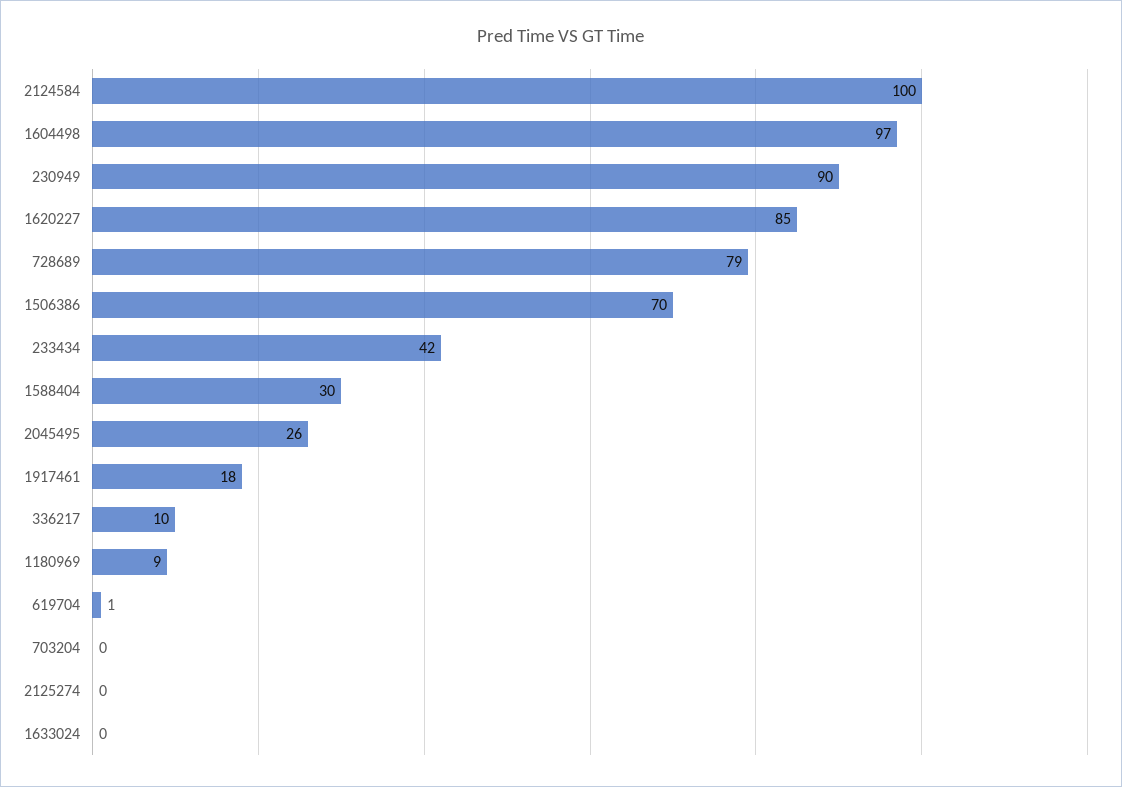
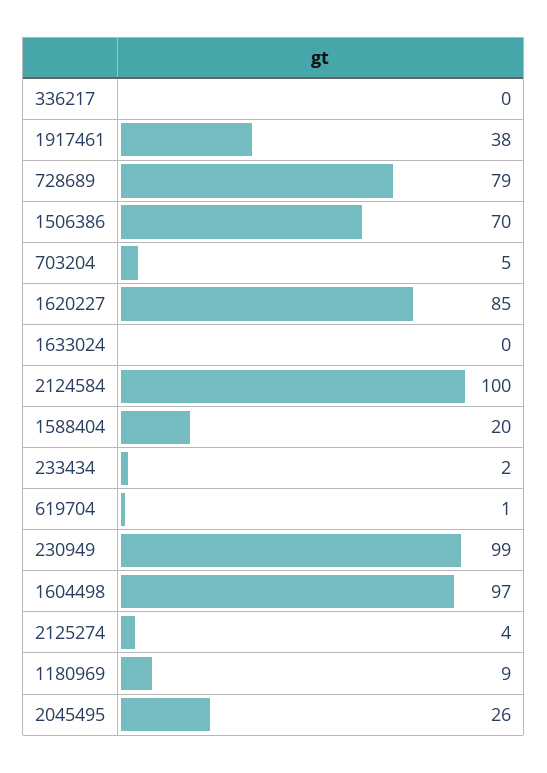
  {
    "2124584": 100,
    "1604498": 97,
-   "230949": 90,
+   "230949": 99,
    "1620227": 85,
    "728689": 79,
    "1506386": 70,
-   "233434": 42,
+   "233434": 2,
-   "1588404": 30,
+   "1588404": 20,
    "2045495": 26,
-   "1917461": 18,
+   "1917461": 38,
-   "336217": 10,
+   "336217": 0,
    "1180969": 9,
    "619704": 1,
-   "703204": 0,
+   "703204": 5,
-   "2125274": 0,
+   "2125274": 4,
    "1633024": 0
  }

